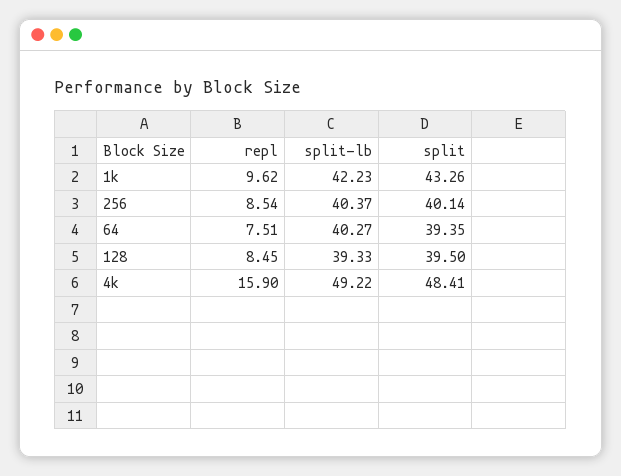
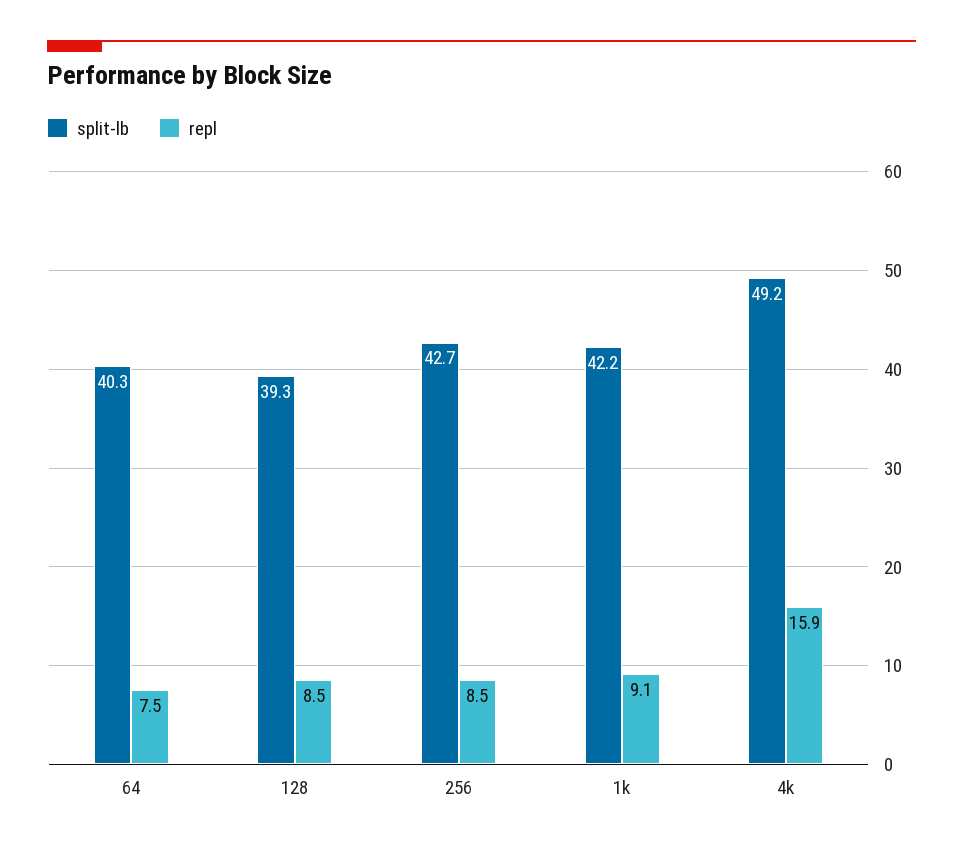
  {
    "repl": {
-     "1k": 9.62,
+     "1k": 9.1,
      "256": 8.54,
      "64": 7.51,
      "128": 8.45,
      "4k": 15.9
    },
    "split-lb": {
      "1k": 42.23,
-     "256": 40.37,
+     "256": 42.7,
      "64": 40.27,
      "128": 39.33,
      "4k": 49.22
-   },
+   }
-   "split": {
-     "1k": 43.26,
-     "256": 40.14,
-     "64": 39.35,
-     "128": 39.5,
-     "4k": 48.41
-   }
  }

